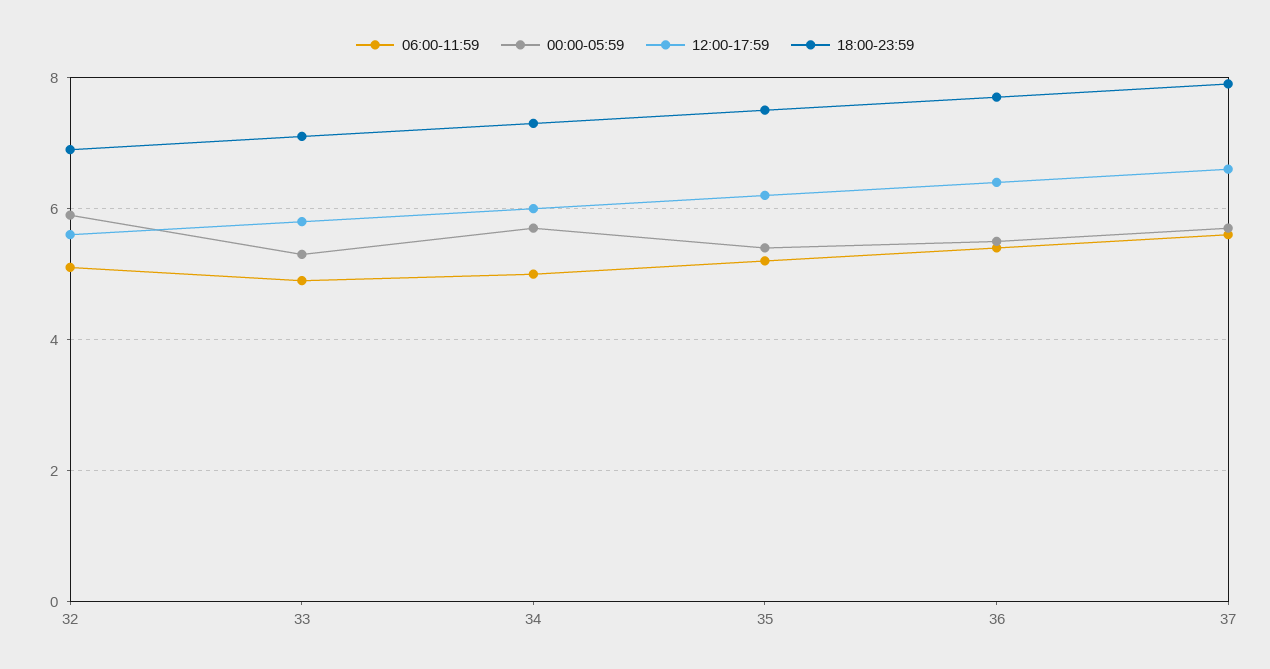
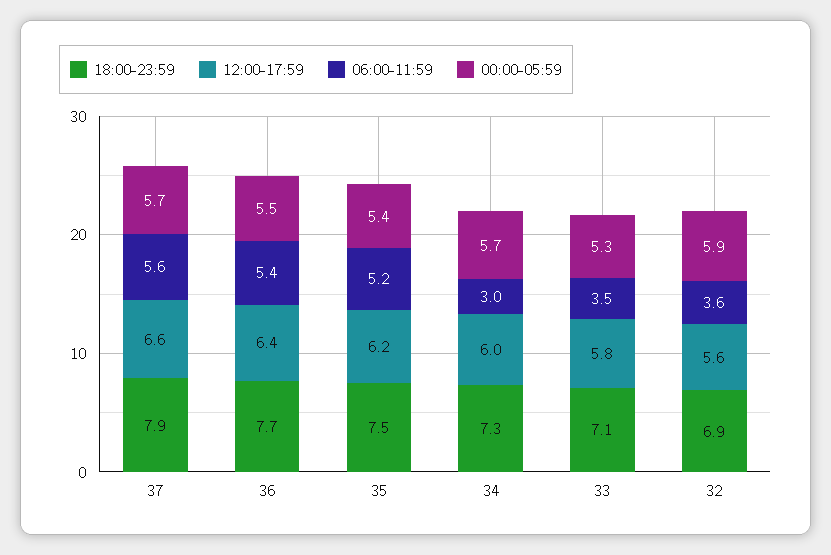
  {
    "06:00-11:59": {
-     "32": 5,
+     "32": 3.6,
-     "33": 5,
+     "33": 3.5,
-     "34": 5,
+     "34": 3,
      "35": 5.2,
      "36": 5.4,
      "37": 5.6
    },
    "00:00-05:59": {
      "32": 5.9,
      "33": 5.3,
      "34": 5.7,
      "35": 5.4,
      "36": 5.5,
      "37": 5.7
    },
    "12:00-17:59": {
      "32": 5.6,
      "33": 5.8,
      "34": 6,
      "35": 6.2,
      "36": 6.4,
      "37": 6.6
    },
    "18:00-23:59": {
      "32": 6.9,
      "33": 7.1,
      "34": 7.3,
      "35": 7.5,
      "36": 7.7,
      "37": 7.9
    }
  }

